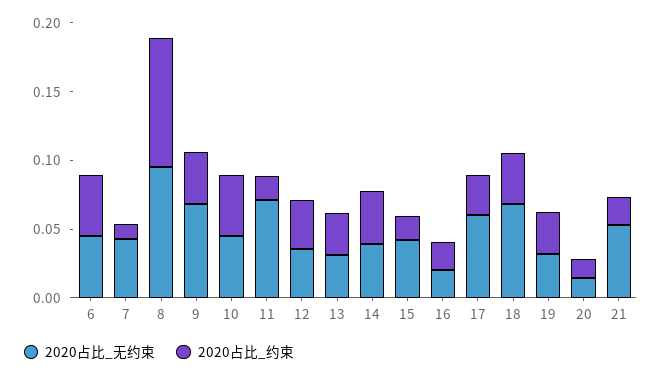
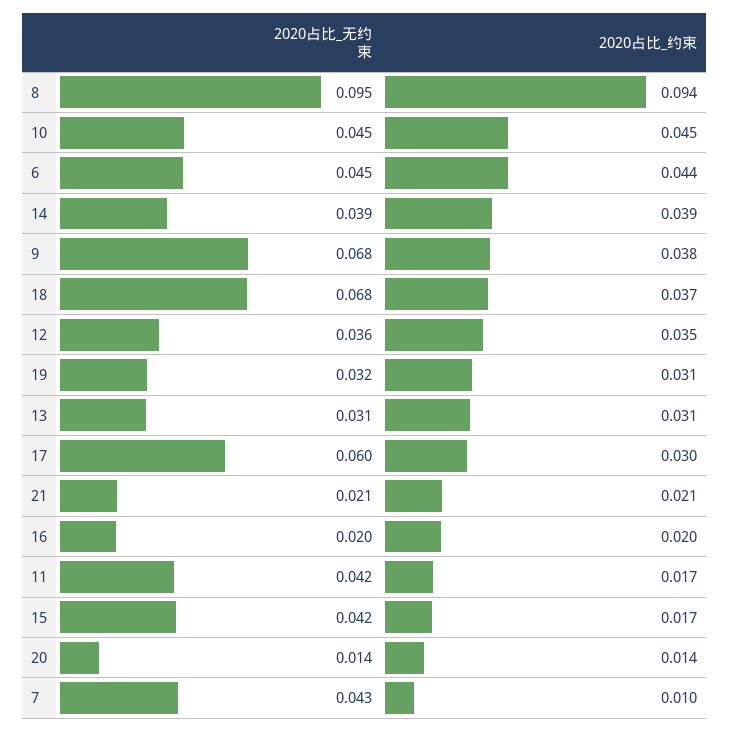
  {
    "2020占比_无约束": {
      "6": 0.045,
      "7": 0.043,
      "8": 0.095,
      "9": 0.068,
      "10": 0.045,
-     "11": 0.07,
+     "11": 0.042,
      "12": 0.036,
      "13": 0.031,
      "14": 0.039,
      "15": 0.042,
      "16": 0.02,
      "17": 0.06,
      "18": 0.068,
      "19": 0.032,
      "20": 0.014,
-     "21": 0.05
+     "21": 0.021
    },
    "2020占比_约束": {
      "6": 0.044,
      "7": 0.01,
      "8": 0.094,
      "9": 0.038,
      "10": 0.045,
      "11": 0.017,
      "12": 0.035,
      "13": 0.031,
      "14": 0.039,
      "15": 0.017,
      "16": 0.02,
      "17": 0.03,
      "18": 0.037,
      "19": 0.031,
      "20": 0.014,
      "21": 0.021
    }
  }

